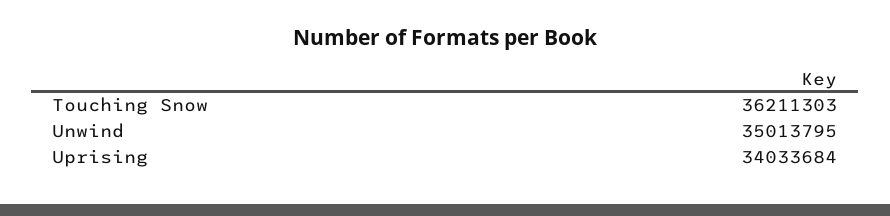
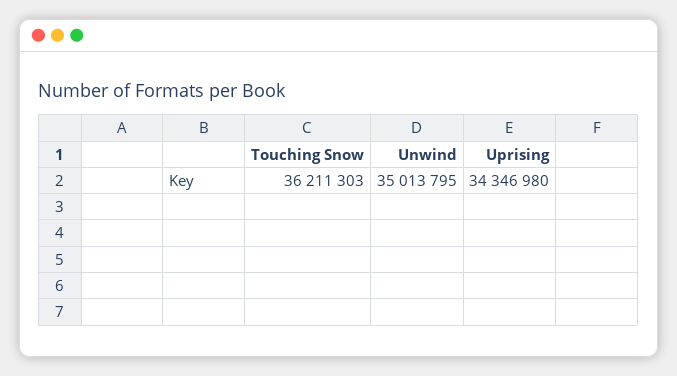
  {
    "Touching Snow": 36211303,
    "Unwind": 35013795,
-   "Uprising": 34033684
+   "Uprising": 34346980
  }

